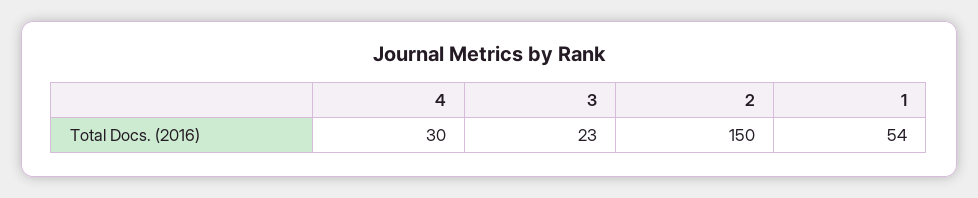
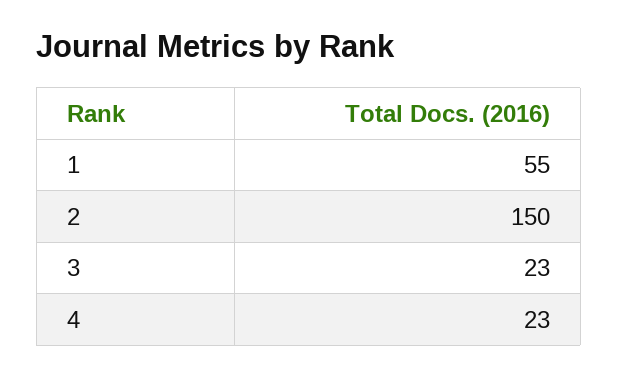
  {
-   "4": 30,
+   "4": 23,
    "3": 23,
    "2": 150,
-   "1": 54
+   "1": 55
  }

